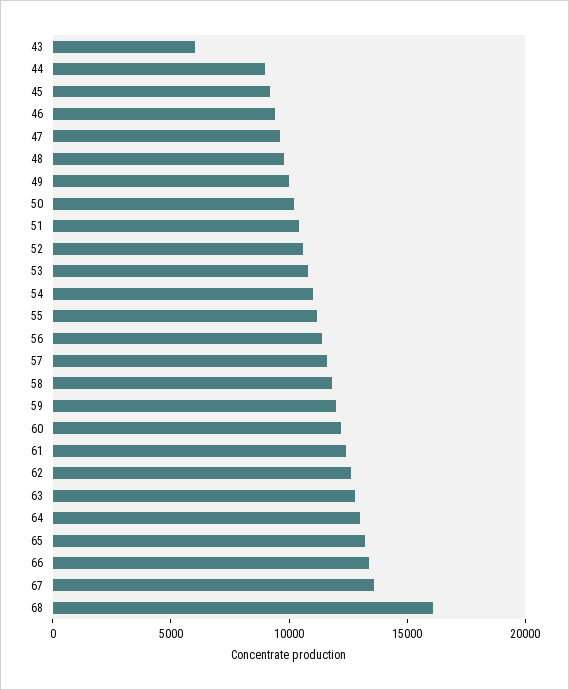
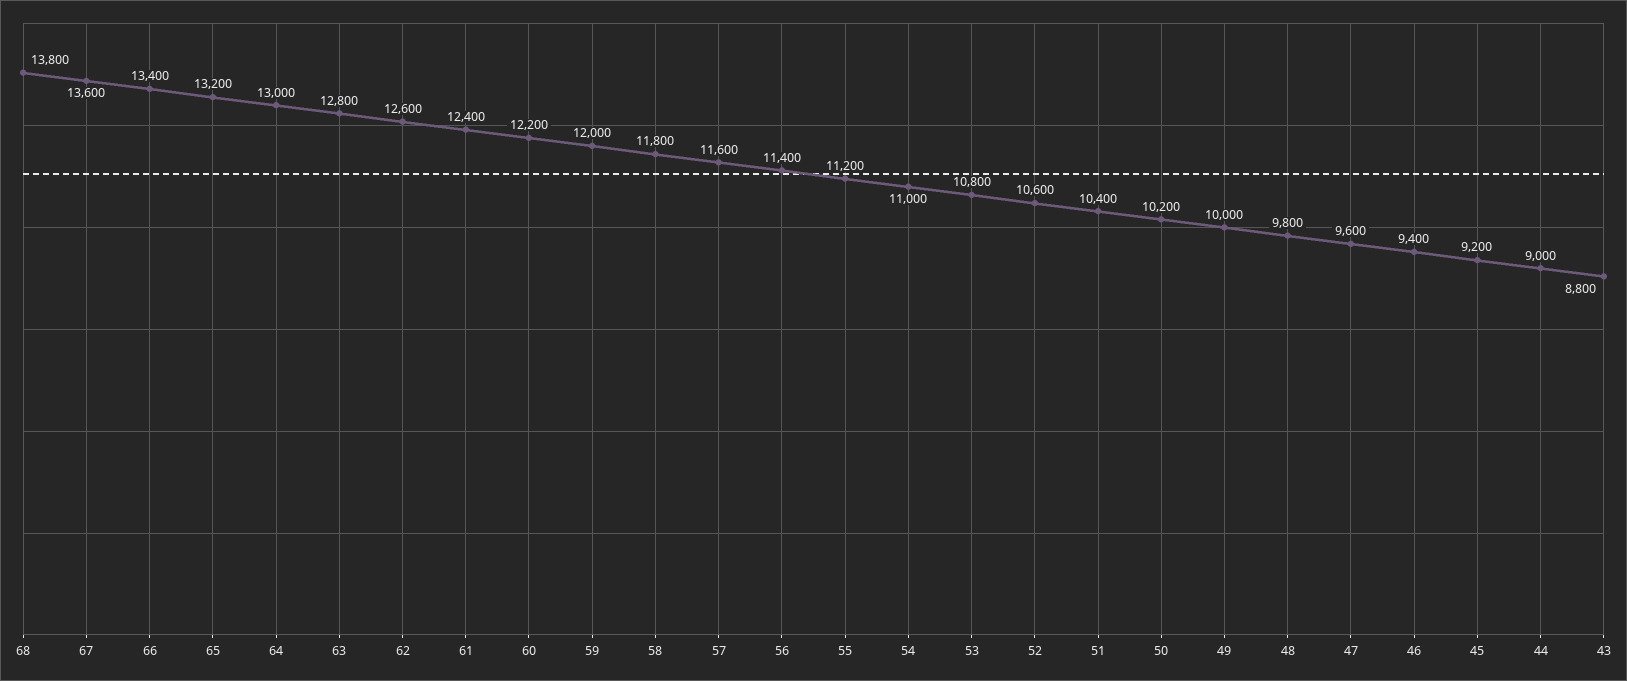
  {
-   "43": 6000,
+   "43": 8800,
    "44": 9000,
    "45": 9200,
    "46": 9400,
    "47": 9600,
    "48": 9800,
    "49": 10000,
    "50": 10200,
    "51": 10400,
    "52": 10600,
    "53": 10800,
    "54": 11000,
    "55": 11200,
    "56": 11400,
    "57": 11600,
    "58": 11800,
    "59": 12000,
    "60": 12200,
    "61": 12400,
    "62": 12600,
    "63": 12800,
    "64": 13000,
    "65": 13200,
    "66": 13400,
    "67": 13600,
-   "68": 16000
+   "68": 13800
  }

